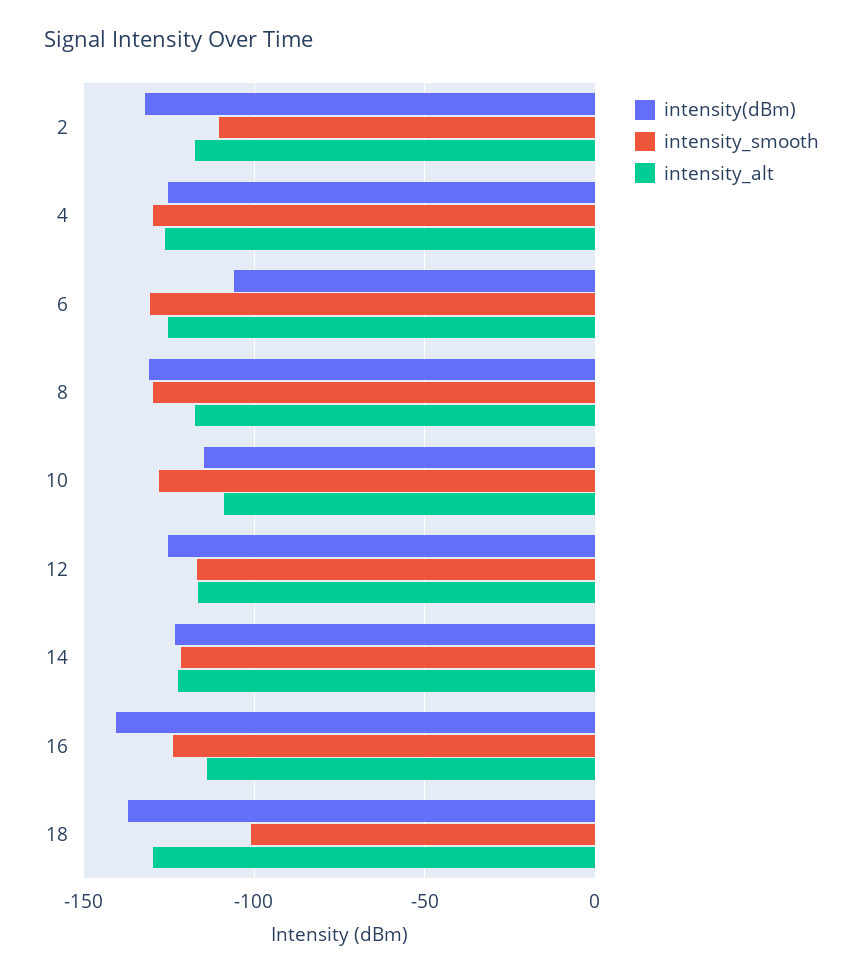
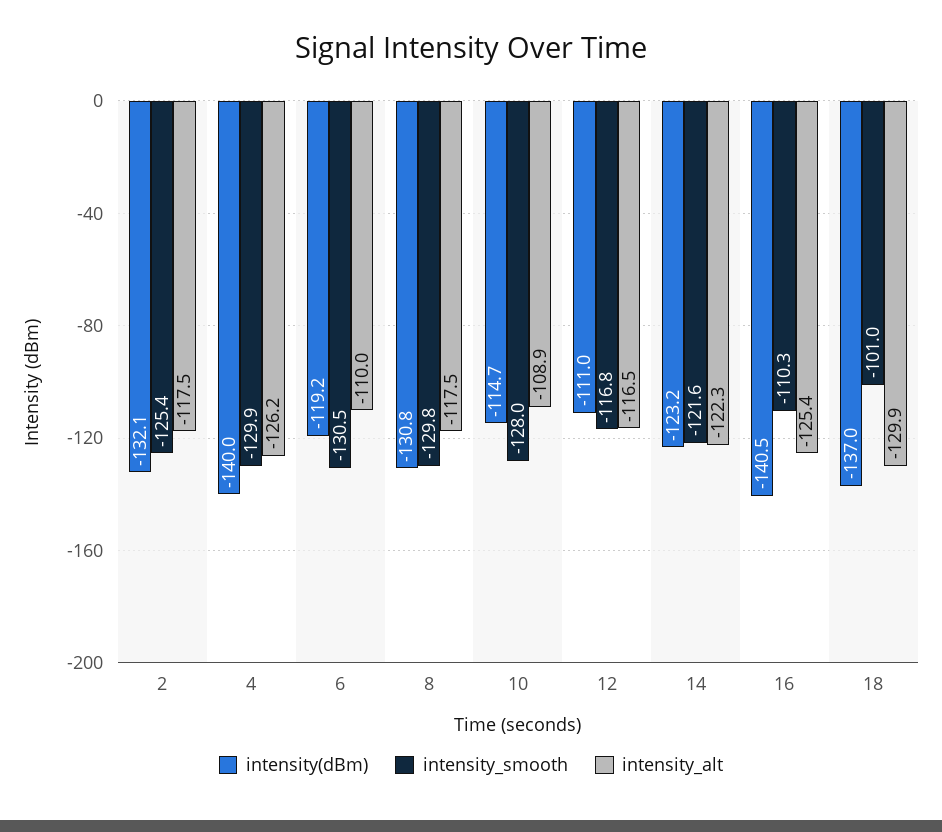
  {
    "intensity(dBm)": {
      "2": -132.1,
-     "4": -125,
+     "4": -140,
-     "6": -105,
+     "6": -119.2,
      "8": -130.8,
      "10": -114.7,
-     "12": -125,
+     "12": -111,
      "14": -123.2,
      "16": -140.5,
      "18": -137
    },
    "intensity_smooth": {
-     "2": -110,
+     "2": -125.4,
      "4": -129.9,
      "6": -130.5,
      "8": -129.8,
      "10": -128,
      "12": -116.8,
      "14": -121.6,
-     "16": -125,
+     "16": -110.3,
      "18": -101
    },
    "intensity_alt": {
      "2": -117.5,
      "4": -126.2,
-     "6": -125,
+     "6": -110,
      "8": -117.5,
      "10": -108.9,
      "12": -116.5,
      "14": -122.3,
-     "16": -115,
+     "16": -125.4,
      "18": -129.9
    }
  }

